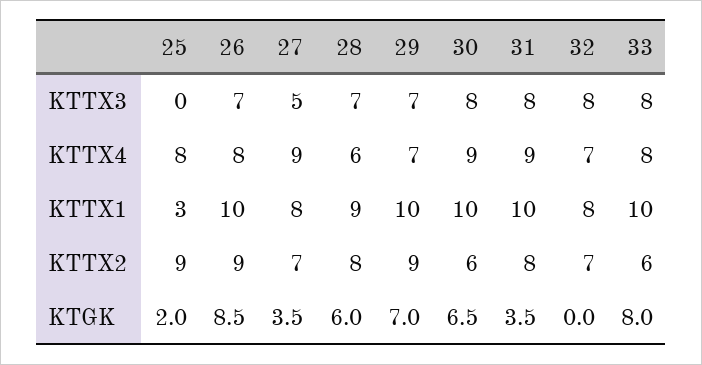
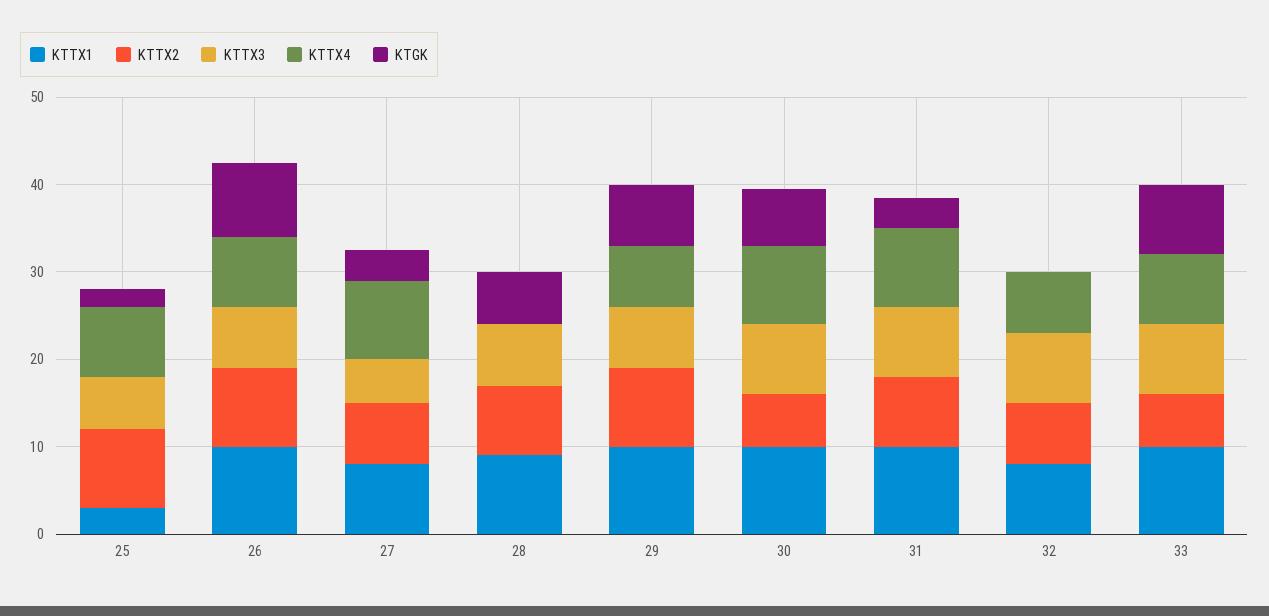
  {
    "KTTX3": {
-     "25": 0,
+     "25": 6,
      "26": 7,
      "27": 5,
      "28": 7,
      "29": 7,
      "30": 8,
      "31": 8,
      "32": 8,
      "33": 8
    },
    "KTTX4": {
      "25": 8,
      "26": 8,
      "27": 9,
-     "28": 6,
+     "28": 0,
      "29": 7,
      "30": 9,
      "31": 9,
      "32": 7,
      "33": 8
    },
    "KTTX1": {
      "25": 3,
      "26": 10,
      "27": 8,
      "28": 9,
      "29": 10,
      "30": 10,
      "31": 10,
      "32": 8,
      "33": 10
    },
    "KTTX2": {
      "25": 9,
      "26": 9,
      "27": 7,
      "28": 8,
      "29": 9,
      "30": 6,
      "31": 8,
      "32": 7,
      "33": 6
    },
    "KTGK": {
      "25": 2,
      "26": 8.5,
      "27": 3.5,
      "28": 6,
      "29": 7,
      "30": 6.5,
      "31": 3.5,
      "32": 0,
      "33": 8
    }
  }

